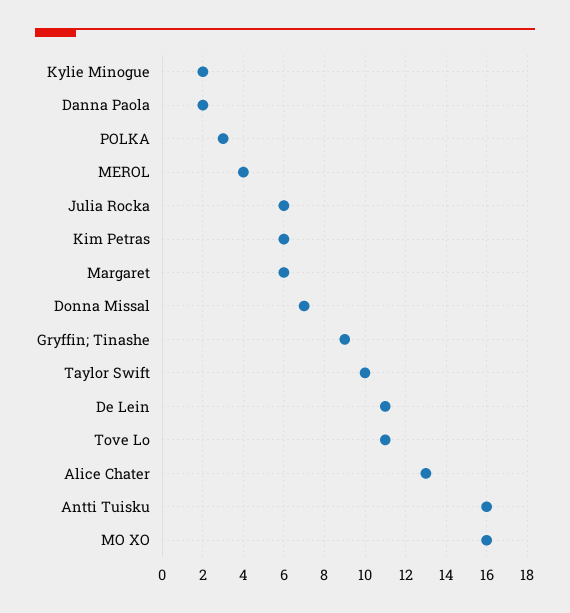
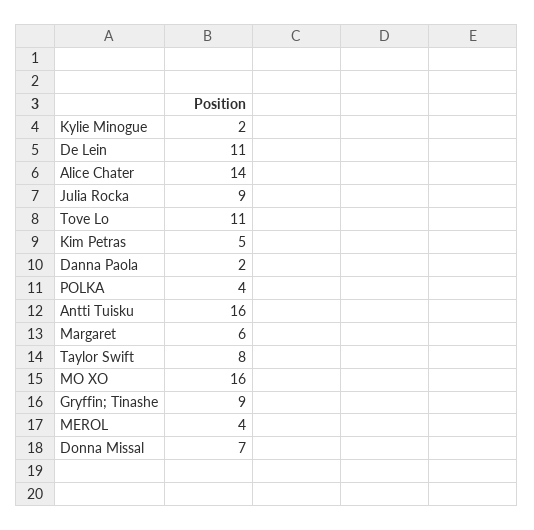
  {
    "Kylie Minogue": 2,
    "Danna Paola": 2,
-   "POLKA": 3,
+   "POLKA": 4,
    "MEROL": 4,
-   "Julia Rocka": 6,
+   "Julia Rocka": 9,
-   "Kim Petras": 6,
+   "Kim Petras": 5,
    "Margaret": 6,
    "Donna Missal": 7,
    "Gryffin; Tinashe": 9,
-   "Taylor Swift": 10,
+   "Taylor Swift": 8,
    "De Lein": 11,
    "Tove Lo": 11,
-   "Alice Chater": 13,
+   "Alice Chater": 14,
    "Antti Tuisku": 16,
    "MO XO": 16
  }

